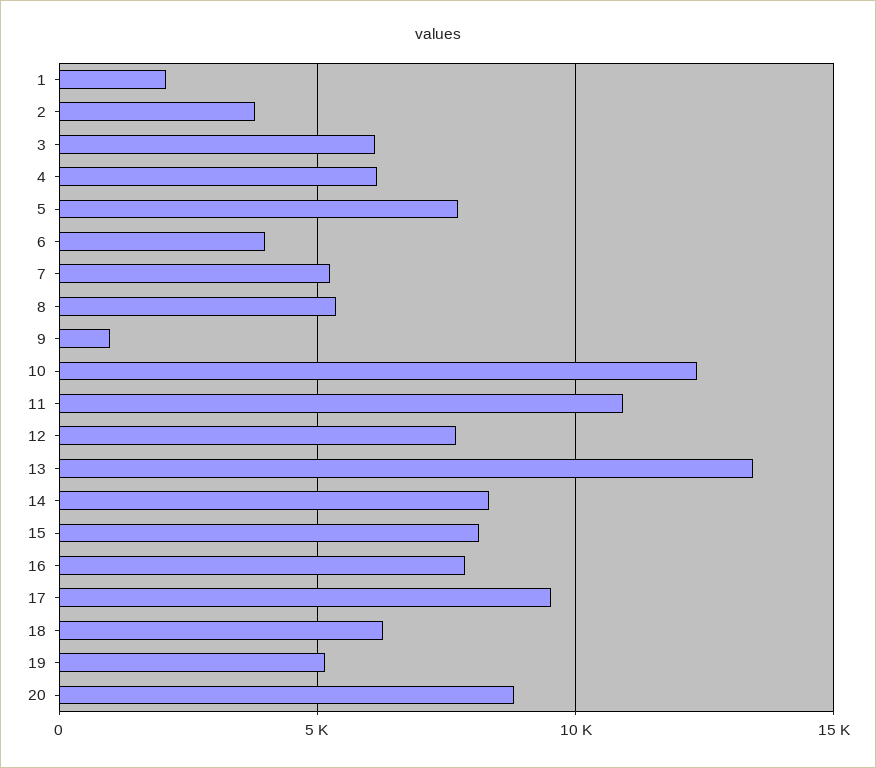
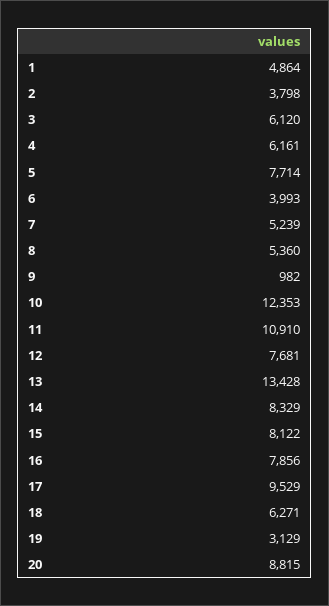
  {
-   "1": 2000,
+   "1": 4864,
    "2": 3798,
    "3": 6120,
    "4": 6161,
    "5": 7714,
    "6": 3993,
    "7": 5239,
    "8": 5360,
    "9": 982,
    "10": 12353,
    "11": 10910,
    "12": 7681,
    "13": 13428,
    "14": 8329,
    "15": 8122,
    "16": 7856,
    "17": 9529,
    "18": 6271,
-   "19": 5000,
+   "19": 3129,
    "20": 8815
  }

